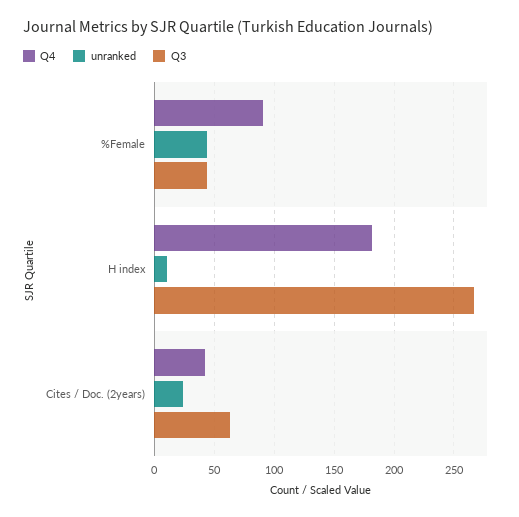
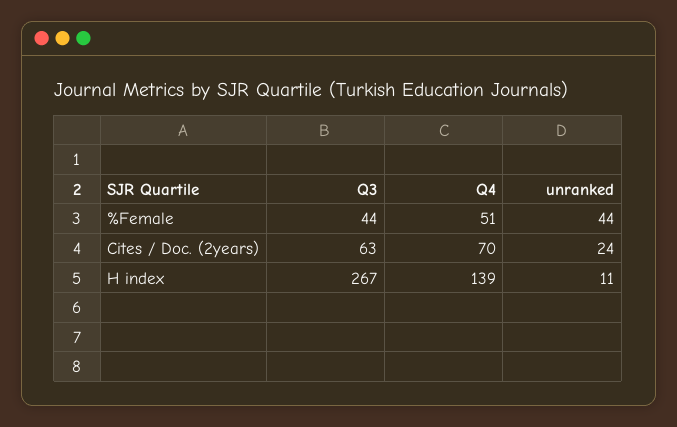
  {
    "Q4": {
-     "%Female": 90,
+     "%Female": 51,
-     "H index": 180,
+     "H index": 139,
-     "Cites / Doc. (2years)": 40
+     "Cites / Doc. (2years)": 70
    },
    "unranked": {
      "%Female": 44,
      "H index": 11,
      "Cites / Doc. (2years)": 24
    },
    "Q3": {
      "%Female": 44,
      "H index": 267,
      "Cites / Doc. (2years)": 63
    }
  }

